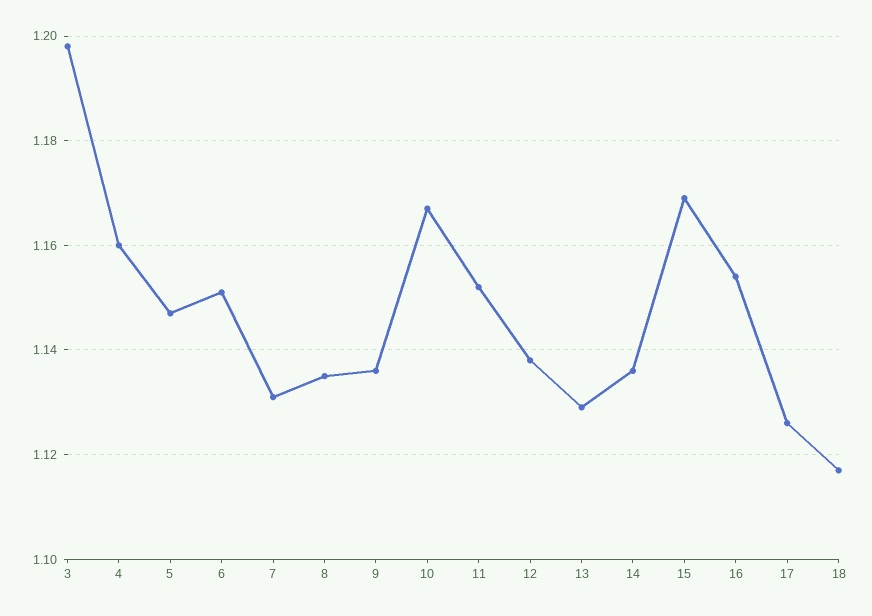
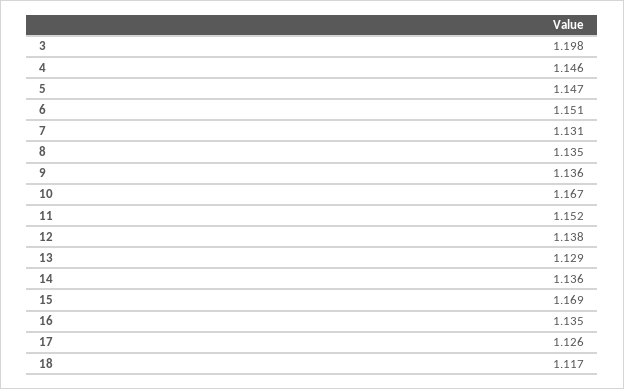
  {
    "3": 1.198,
-   "4": 1.16,
+   "4": 1.146,
    "5": 1.147,
    "6": 1.151,
    "7": 1.131,
    "8": 1.135,
    "9": 1.136,
    "10": 1.167,
    "11": 1.152,
    "12": 1.138,
    "13": 1.129,
    "14": 1.136,
    "15": 1.169,
-   "16": 1.155,
+   "16": 1.135,
    "17": 1.126,
    "18": 1.117
  }

